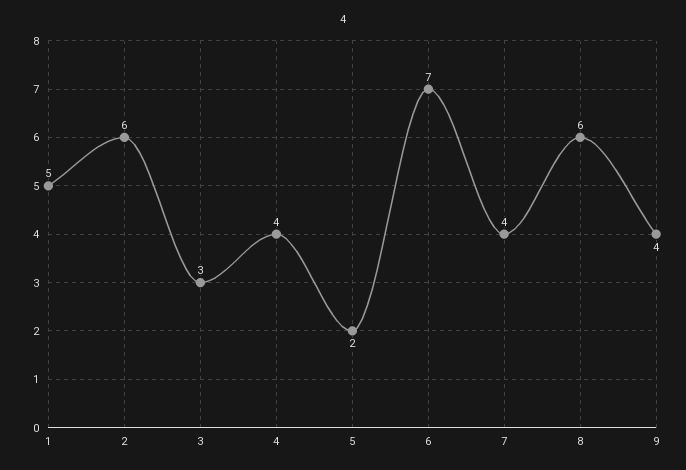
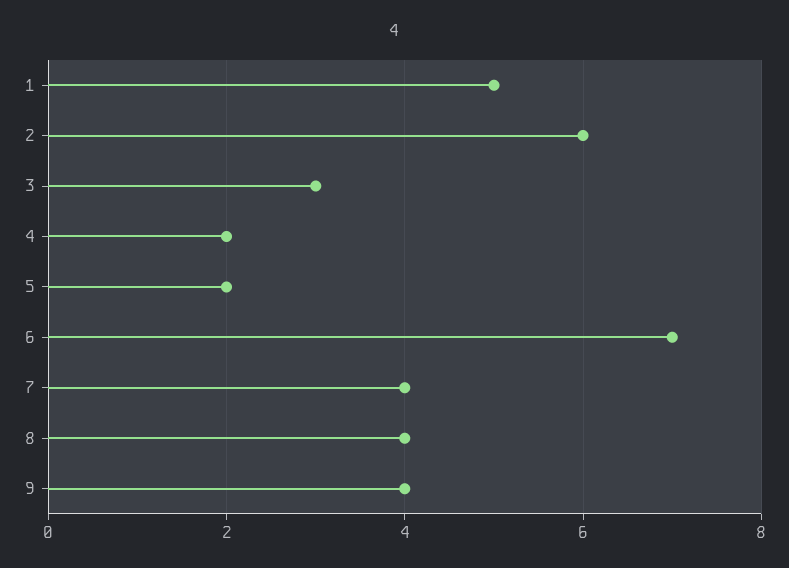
  {
    "1": 5,
    "2": 6,
    "3": 3,
-   "4": 4,
+   "4": 2,
    "5": 2,
    "6": 7,
    "7": 4,
-   "8": 6,
+   "8": 4,
    "9": 4
  }

